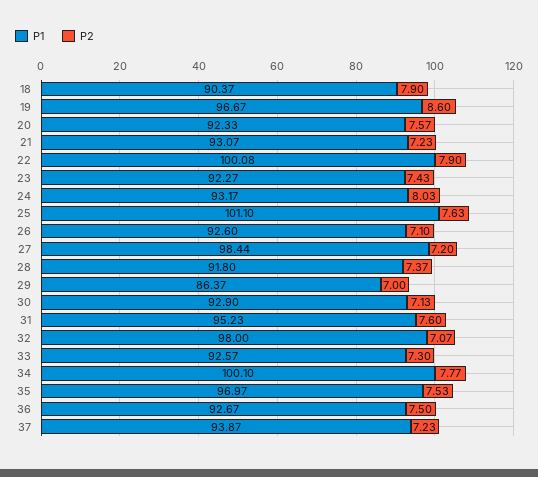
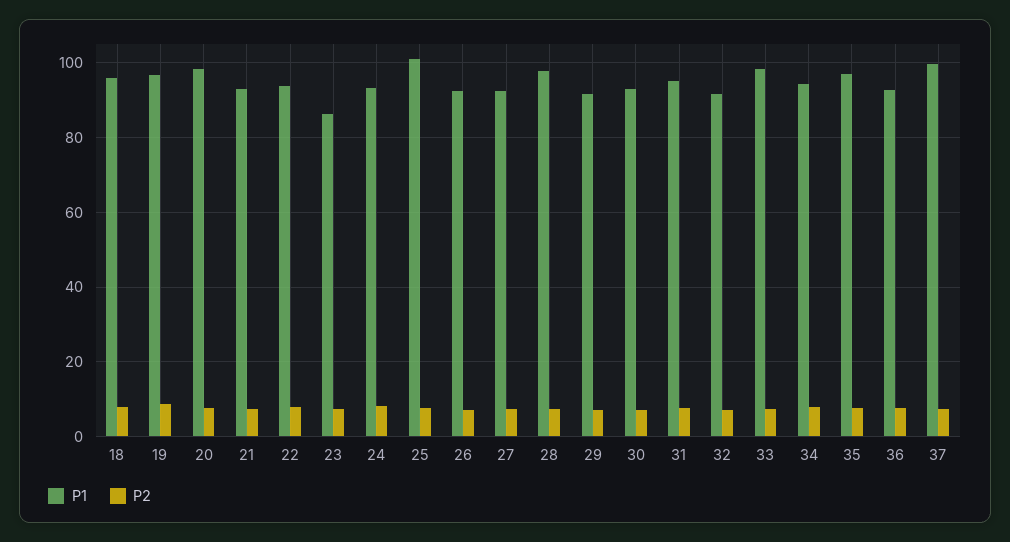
  {
    "P1": {
-     "18": 90.37,
+     "18": 96,
      "19": 96.67,
-     "20": 92.33,
+     "20": 98,
      "21": 93.07,
-     "22": 100.08,
+     "22": 94,
-     "23": 92.27,
+     "23": 86,
      "24": 93.17,
      "25": 101.1,
      "26": 92.6,
-     "27": 98.44,
+     "27": 92,
-     "28": 91.8,
+     "28": 98,
-     "29": 86.37,
+     "29": 92,
      "30": 92.9,
      "31": 95.23,
-     "32": 98,
+     "32": 92,
-     "33": 92.57,
+     "33": 98,
-     "34": 100.1,
+     "34": 94,
      "35": 96.97,
      "36": 92.67,
-     "37": 93.87
+     "37": 100
    },
    "P2": {
      "18": 7.9,
      "19": 8.6,
      "20": 7.57,
      "21": 7.23,
      "22": 7.9,
      "23": 7.43,
      "24": 8.03,
      "25": 7.63,
      "26": 7.1,
      "27": 7.2,
      "28": 7.37,
      "29": 7,
      "30": 7.13,
      "31": 7.6,
      "32": 7.07,
      "33": 7.3,
      "34": 7.77,
      "35": 7.53,
      "36": 7.5,
      "37": 7.23
    }
  }

